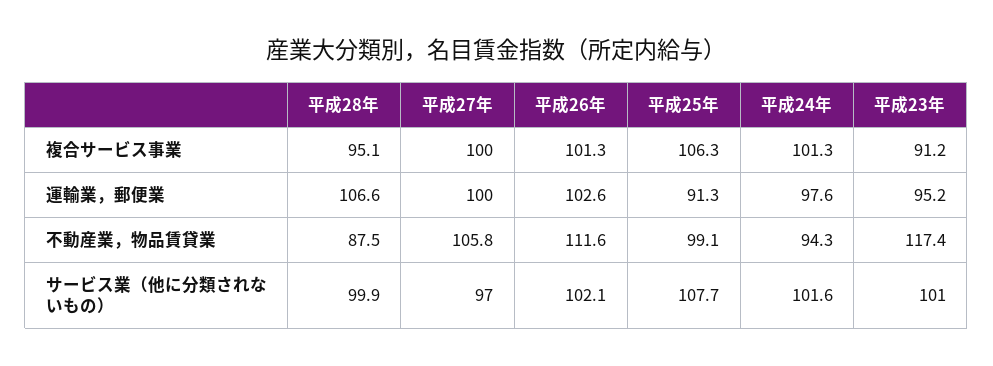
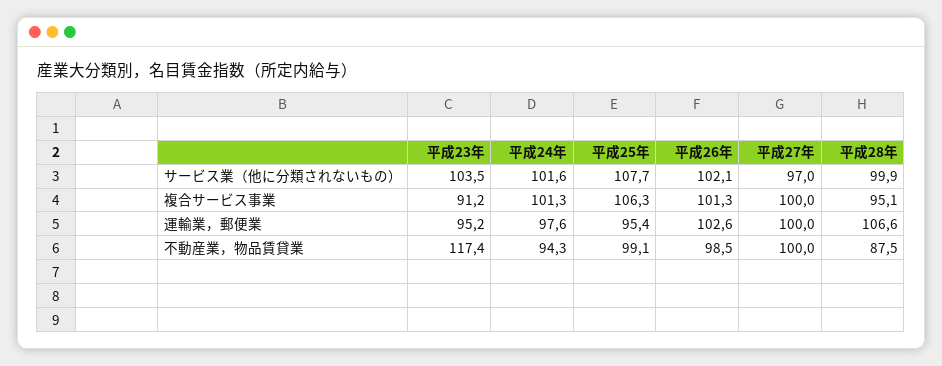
  {
    "平成28年": {
      "複合サービス事業": 95.1,
      "運輸業，郵便業": 106.6,
      "不動産業，物品賃貸業": 87.5,
      "サービス業（他に分類されないもの）": 99.9
    },
    "平成27年": {
      "複合サービス事業": 100,
      "運輸業，郵便業": 100,
-     "不動産業，物品賃貸業": 105.8,
+     "不動産業，物品賃貸業": 100,
      "サービス業（他に分類されないもの）": 97
    },
    "平成26年": {
      "複合サービス事業": 101.3,
      "運輸業，郵便業": 102.6,
-     "不動産業，物品賃貸業": 111.6,
+     "不動産業，物品賃貸業": 98.5,
      "サービス業（他に分類されないもの）": 102.1
    },
    "平成25年": {
      "複合サービス事業": 106.3,
-     "運輸業，郵便業": 91.3,
+     "運輸業，郵便業": 95.4,
      "不動産業，物品賃貸業": 99.1,
      "サービス業（他に分類されないもの）": 107.7
    },
    "平成24年": {
      "複合サービス事業": 101.3,
      "運輸業，郵便業": 97.6,
      "不動産業，物品賃貸業": 94.3,
      "サービス業（他に分類されないもの）": 101.6
    },
    "平成23年": {
      "複合サービス事業": 91.2,
      "運輸業，郵便業": 95.2,
      "不動産業，物品賃貸業": 117.4,
-     "サービス業（他に分類されないもの）": 101
+     "サービス業（他に分類されないもの）": 103.5
    }
  }

